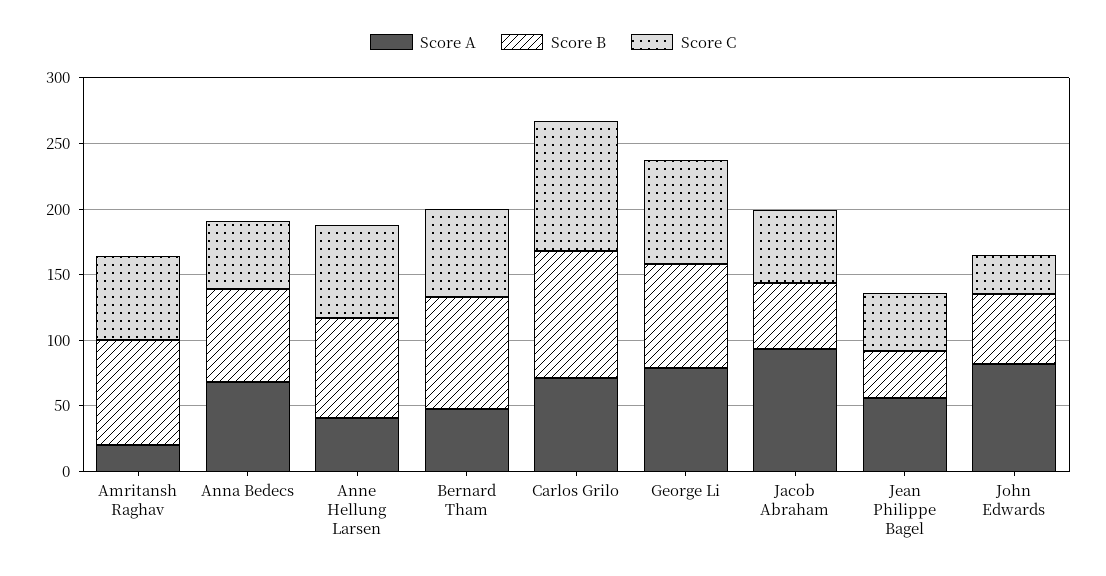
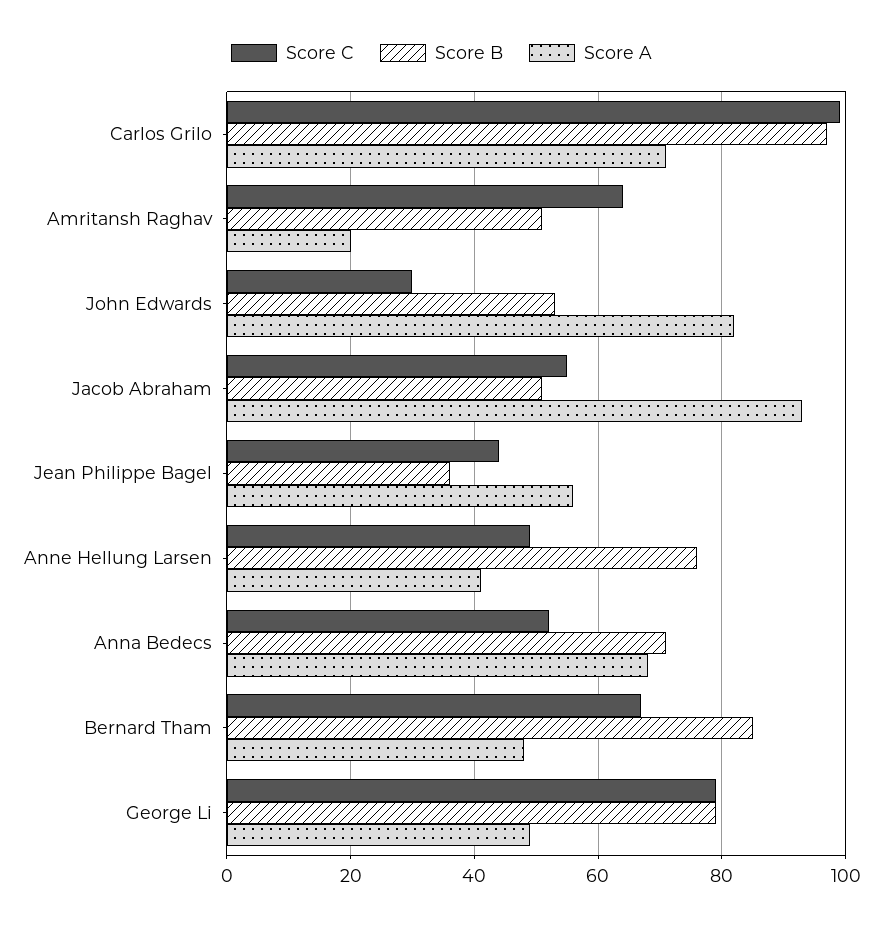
  {
    "Score A": {
      "Amritansh Raghav": 20,
      "Anna Bedecs": 70,
      "Anne Hellung Larsen": 40,
      "Bernard Tham": 50,
      "Carlos Grilo": 70,
-     "George Li": 80,
+     "George Li": 50,
      "Jacob Abraham": 95,
      "Jean Philippe Bagel": 55,
      "John Edwards": 80
    },
    "Score B": {
-     "Amritansh Raghav": 80,
+     "Amritansh Raghav": 50,
      "Anna Bedecs": 70,
      "Anne Hellung Larsen": 75,
      "Bernard Tham": 85,
      "Carlos Grilo": 95,
      "George Li": 80,
      "Jacob Abraham": 50,
      "Jean Philippe Bagel": 35,
      "John Edwards": 55
    },
    "Score C": {
      "Amritansh Raghav": 65,
      "Anna Bedecs": 50,
-     "Anne Hellung Larsen": 70,
+     "Anne Hellung Larsen": 50,
      "Bernard Tham": 65,
      "Carlos Grilo": 100,
      "George Li": 80,
      "Jacob Abraham": 55,
      "Jean Philippe Bagel": 45,
      "John Edwards": 30
    }
  }

